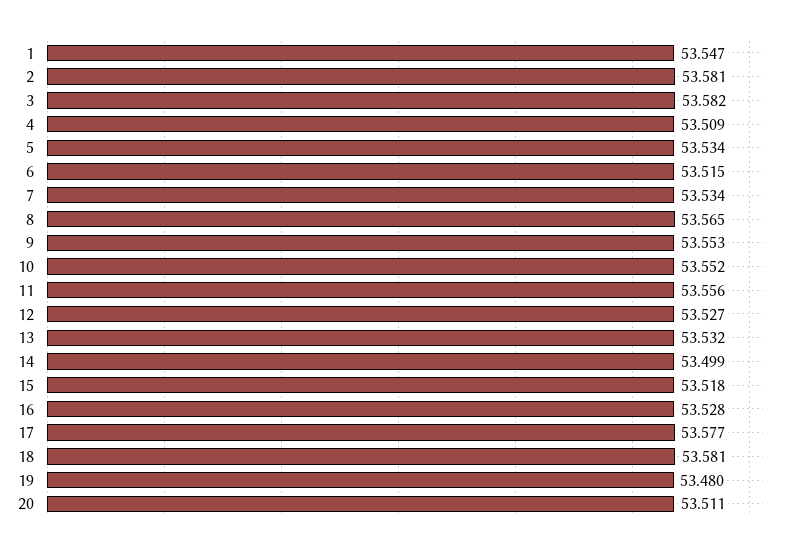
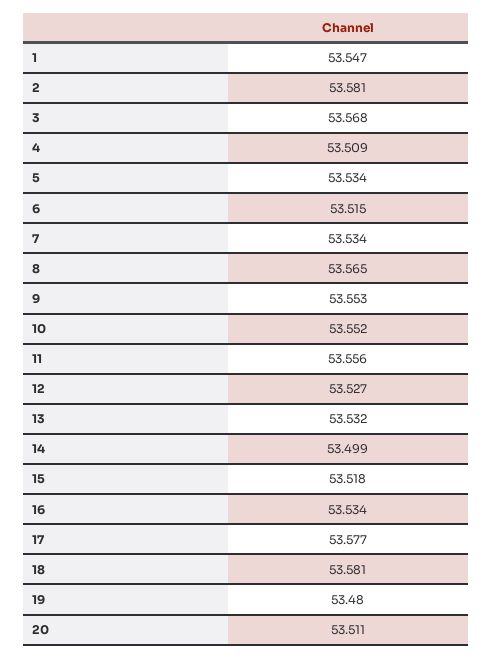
  {
    "1": 53.547,
    "2": 53.581,
-   "3": 53.582,
+   "3": 53.568,
    "4": 53.509,
    "5": 53.534,
    "6": 53.515,
    "7": 53.534,
    "8": 53.565,
    "9": 53.553,
    "10": 53.552,
    "11": 53.556,
    "12": 53.527,
    "13": 53.532,
    "14": 53.499,
    "15": 53.518,
-   "16": 53.528,
+   "16": 53.534,
    "17": 53.577,
    "18": 53.581,
    "19": 53.48,
    "20": 53.511
  }

